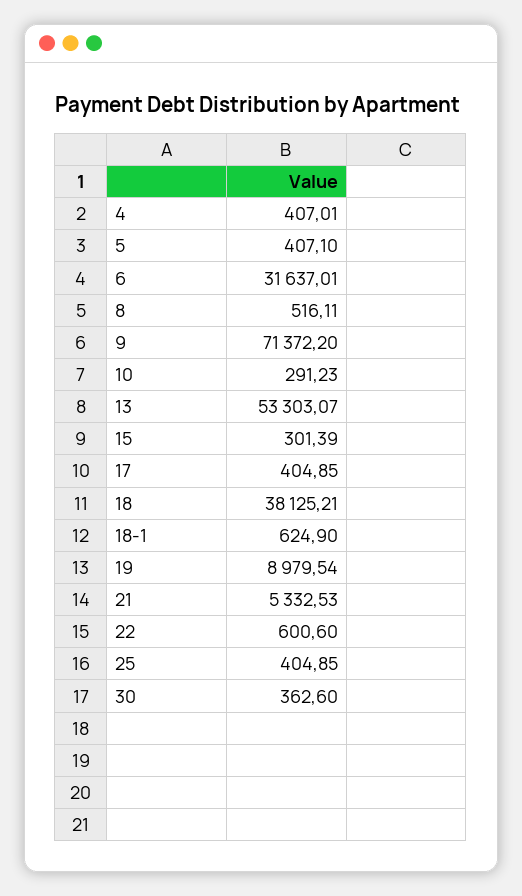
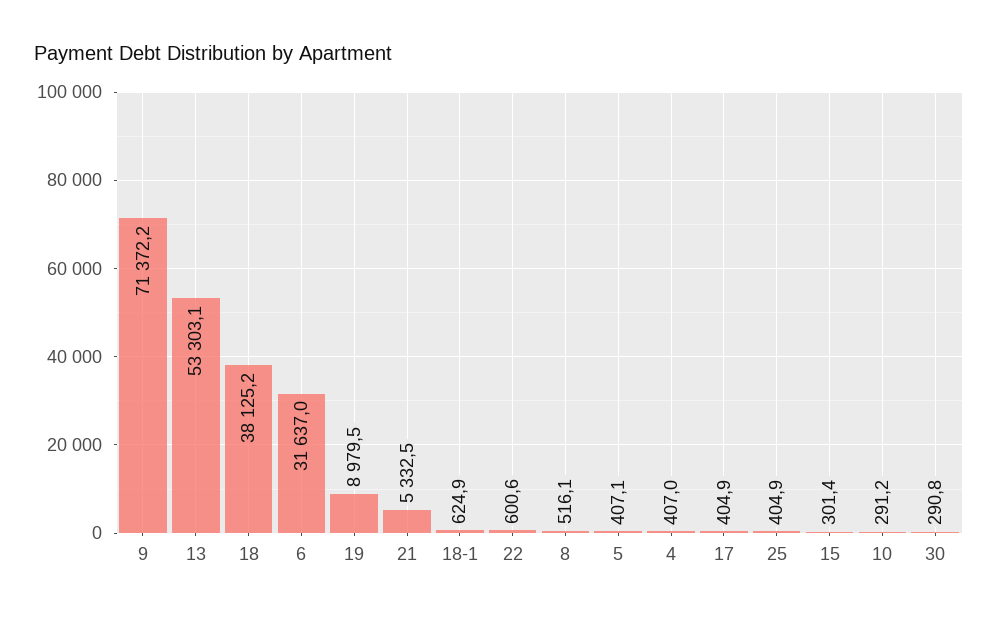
  {
    "4": 407.01,
    "5": 407.1,
    "6": 31637.01,
    "8": 516.11,
    "9": 71372.2,
    "10": 291.23,
    "13": 53303.07,
    "15": 301.39,
    "17": 404.85,
    "18": 38125.21,
    "18-1": 624.9,
    "19": 8979.54,
    "21": 5332.53,
    "22": 600.6,
    "25": 404.85,
-   "30": 362.6
+   "30": 290.8
  }

